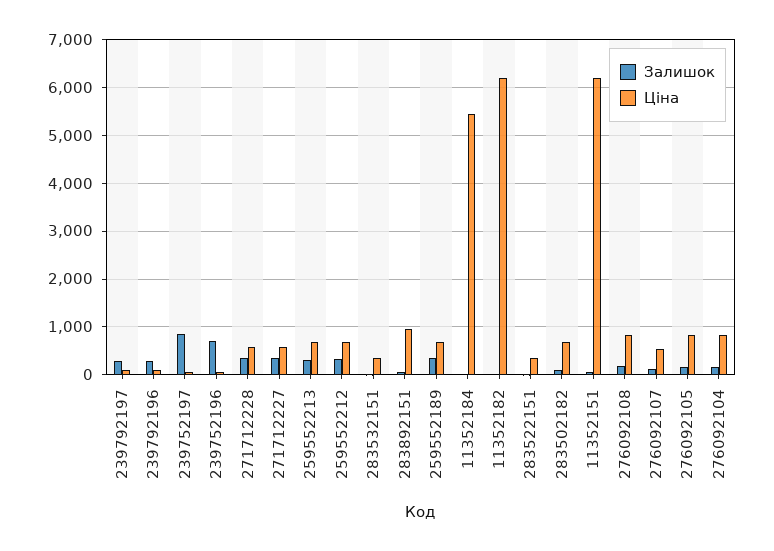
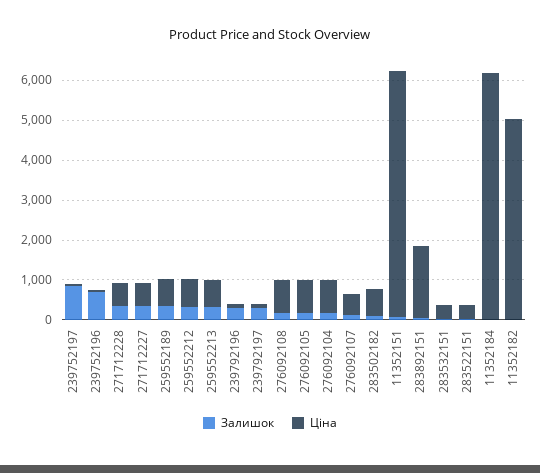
  {
    "Залишок": {
      "239792197": 200,
      "239792196": 200,
      "239752197": 800,
      "239752196": 600,
      "271712228": 400,
      "271712227": 400,
      "259552213": 400,
      "259552212": 400,
      "283532151": 0,
      "283892151": 0,
      "259552189": 400,
      "11352184": 0,
      "11352182": 0,
      "283522151": 0,
      "283502182": 200,
      "11352151": 0,
      "276092108": 200,
      "276092107": 200,
      "276092105": 200,
      "276092104": 200
    },
    "Ціна": {
      "239792197": 200,
      "239792196": 200,
      "239752197": 0,
      "239752196": 0,
      "271712228": 600,
      "271712227": 600,
      "259552213": 600,
      "259552212": 600,
      "283532151": 400,
-     "283892151": 1000,
+     "283892151": 1750,
      "259552189": 600,
-     "11352184": 5400,
+     "11352184": 6250,
-     "11352182": 6200,
+     "11352182": 5000,
      "283522151": 400,
      "283502182": 600,
      "11352151": 6200,
      "276092108": 800,
      "276092107": 600,
      "276092105": 800,
      "276092104": 800
    }
  }

